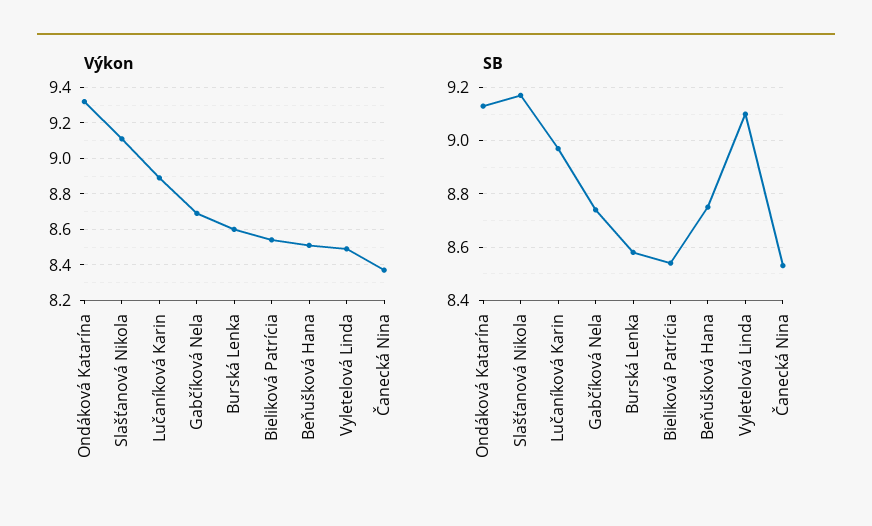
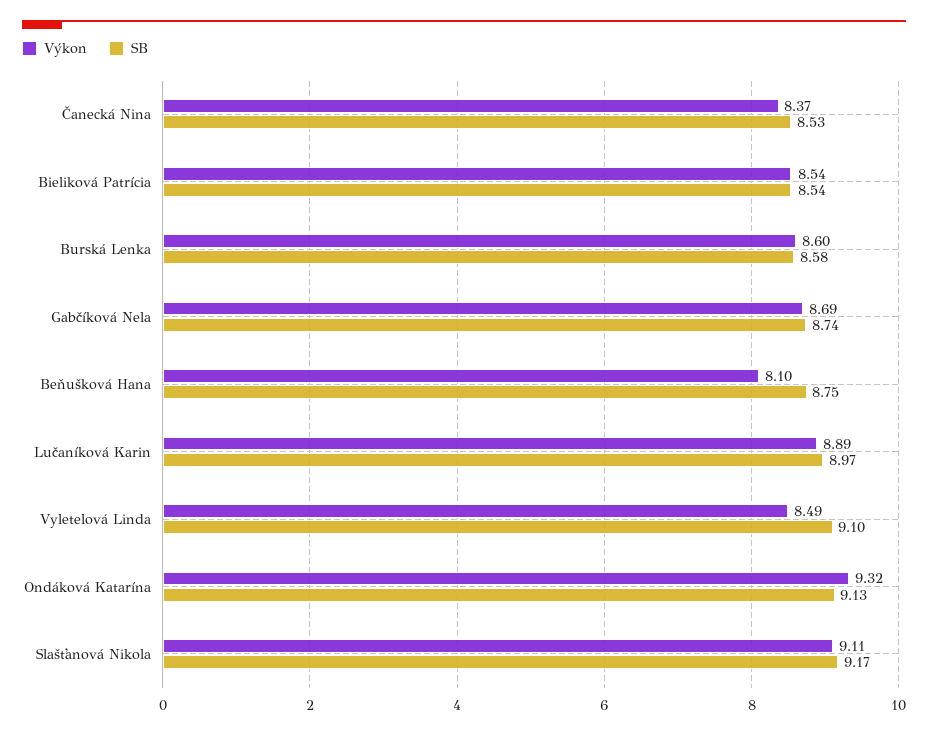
  {
    "Výkon": {
      "Ondáková Katarína": 9.32,
      "Slašťanová Nikola": 9.11,
      "Lučaníková Karin": 8.89,
      "Gabčíková Nela": 8.69,
      "Burská Lenka": 8.6,
      "Bieliková Patrícia": 8.54,
-     "Beňušková Hana": 8.5,
+     "Beňušková Hana": 8.1,
      "Vyletelová Linda": 8.49,
      "Čanecká Nina": 8.37
    },
    "SB": {
      "Ondáková Katarína": 9.13,
      "Slašťanová Nikola": 9.17,
      "Lučaníková Karin": 8.97,
      "Gabčíková Nela": 8.74,
      "Burská Lenka": 8.58,
      "Bieliková Patrícia": 8.54,
      "Beňušková Hana": 8.75,
      "Vyletelová Linda": 9.1,
      "Čanecká Nina": 8.53
    }
  }

